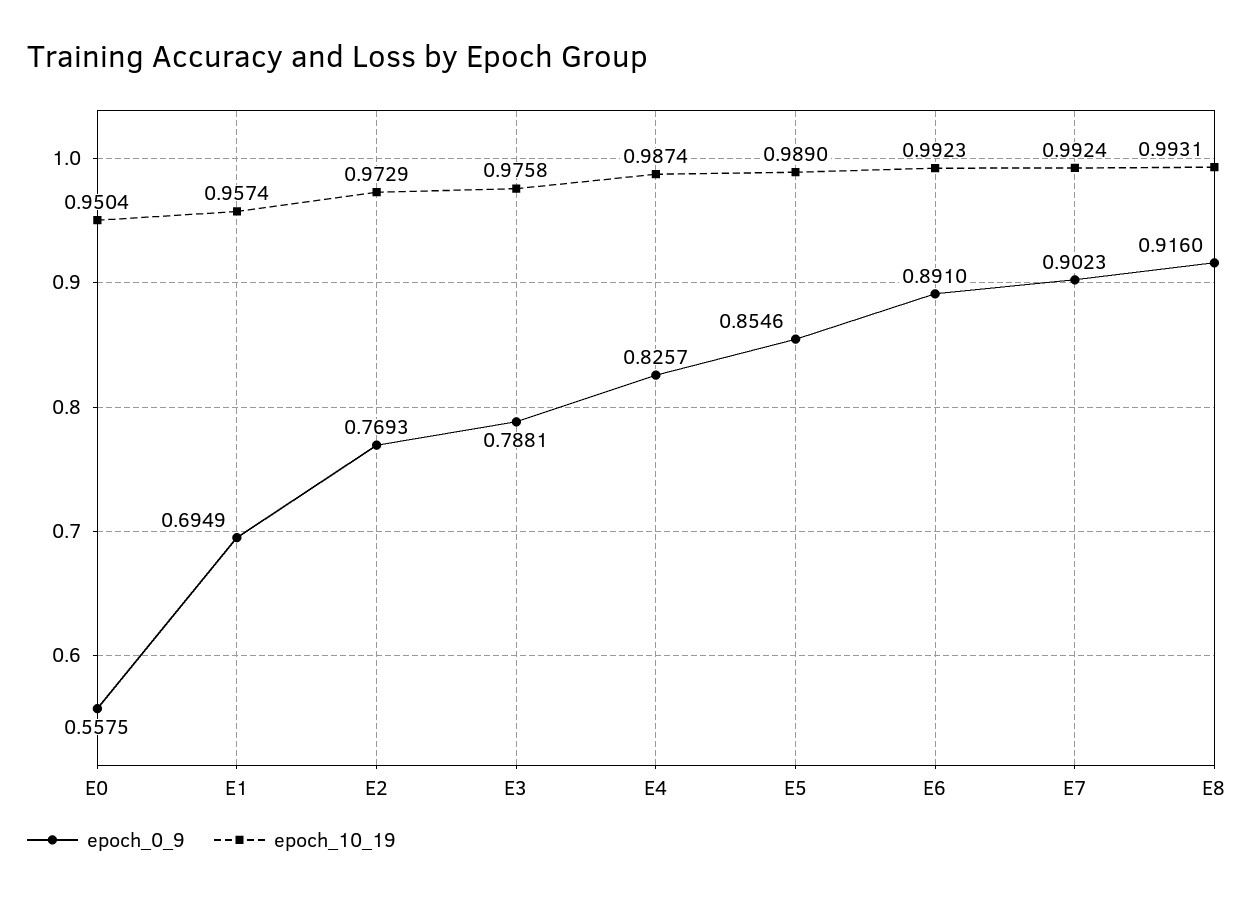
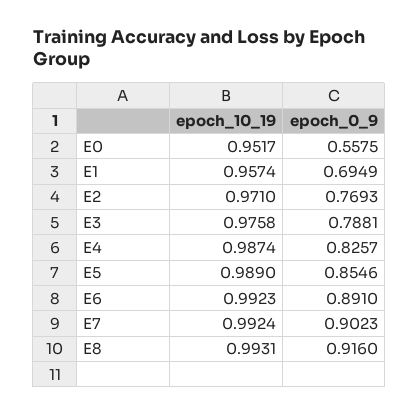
  {
    "epoch_0_9": {
      "E0": 0.5575,
      "E1": 0.6949,
      "E2": 0.7693,
      "E3": 0.7881,
      "E4": 0.8257,
      "E5": 0.8546,
      "E6": 0.891,
      "E7": 0.9023,
      "E8": 0.916
    },
    "epoch_10_19": {
-     "E0": 0.9504,
+     "E0": 0.9517,
      "E1": 0.9574,
-     "E2": 0.9729,
+     "E2": 0.971,
      "E3": 0.9758,
      "E4": 0.9874,
      "E5": 0.989,
      "E6": 0.9923,
      "E7": 0.9924,
      "E8": 0.9931
    }
  }

